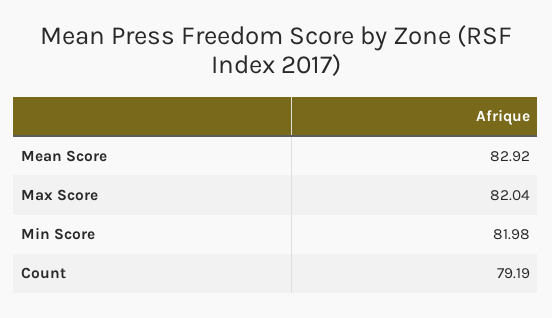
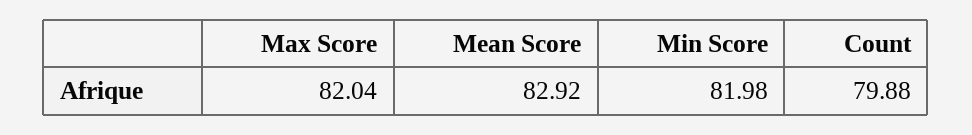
  {
    "Mean Score": 82.92,
    "Max Score": 82.04,
    "Min Score": 81.98,
-   "Count": 79.19
+   "Count": 79.88
  }

